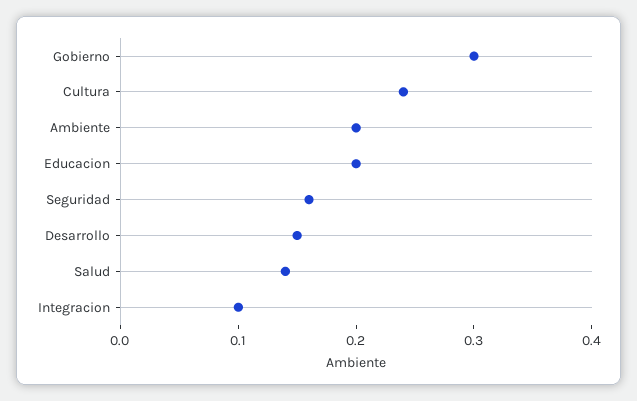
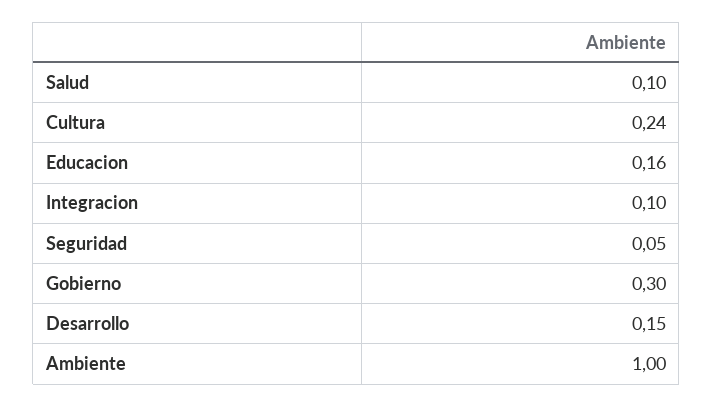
  {
    "Gobierno": 0.3,
    "Cultura": 0.24,
-   "Ambiente": 0.2,
+   "Ambiente": 1,
-   "Educacion": 0.2,
+   "Educacion": 0.16,
-   "Seguridad": 0.16,
+   "Seguridad": 0.05,
    "Desarrollo": 0.15,
-   "Salud": 0.14,
+   "Salud": 0.1,
    "Integracion": 0.1
  }

